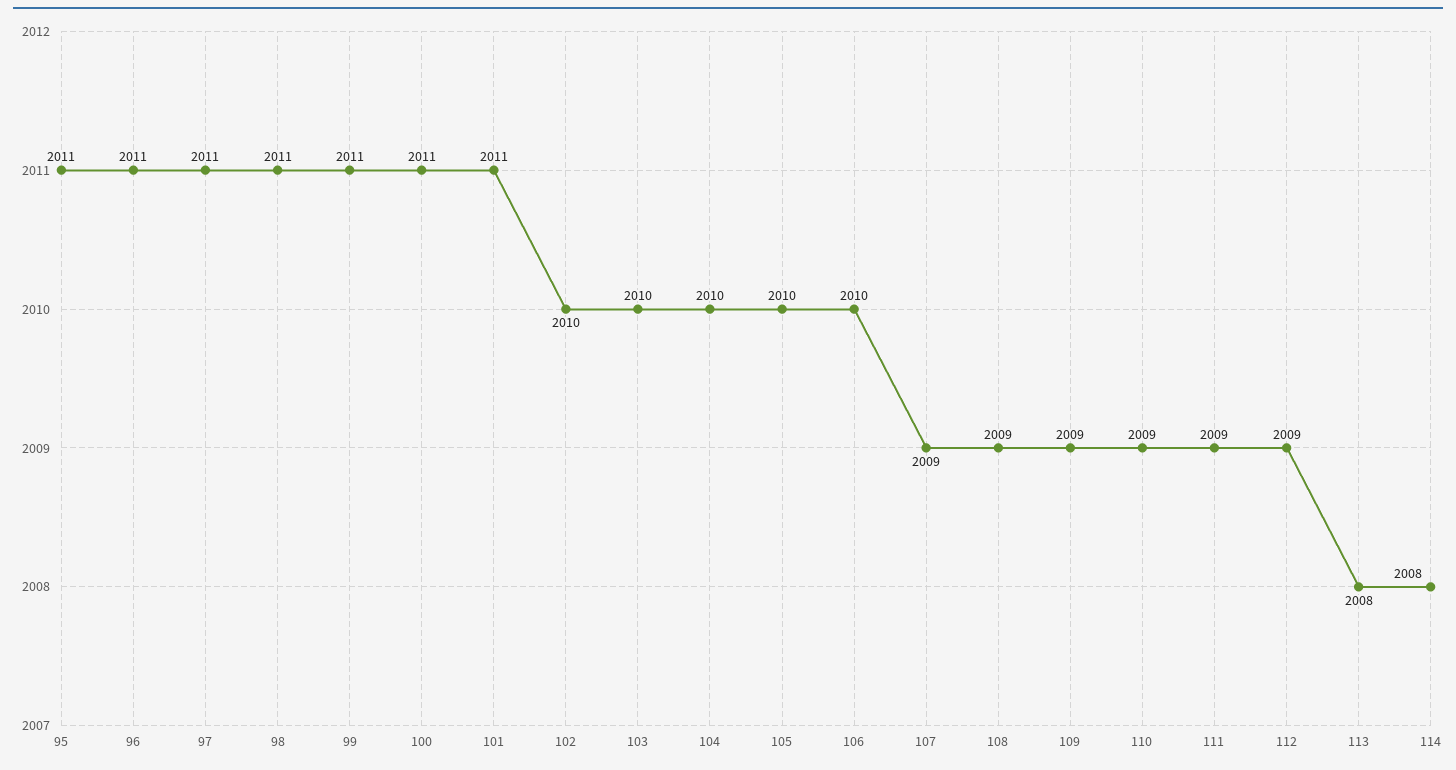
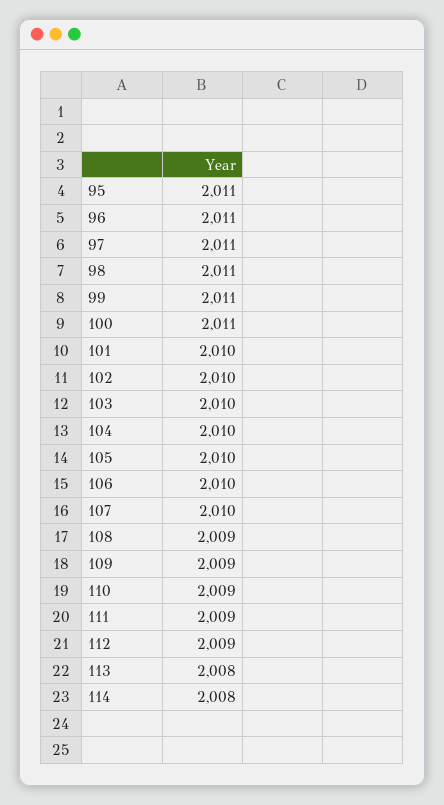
  {
    "95": 2011,
    "96": 2011,
    "97": 2011,
    "98": 2011,
    "99": 2011,
    "100": 2011,
-   "101": 2011,
+   "101": 2010,
    "102": 2010,
    "103": 2010,
    "104": 2010,
    "105": 2010,
    "106": 2010,
-   "107": 2009,
+   "107": 2010,
    "108": 2009,
    "109": 2009,
    "110": 2009,
    "111": 2009,
    "112": 2009,
    "113": 2008,
    "114": 2008
  }

